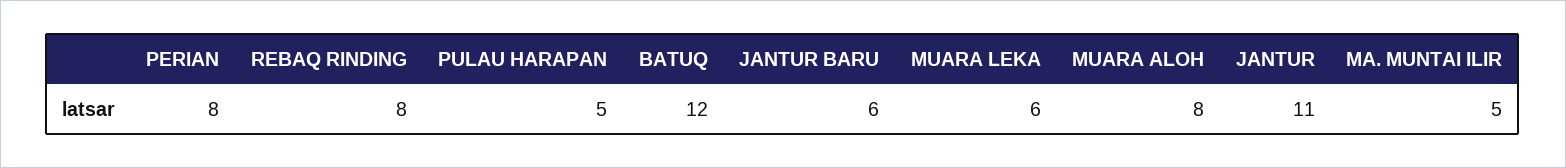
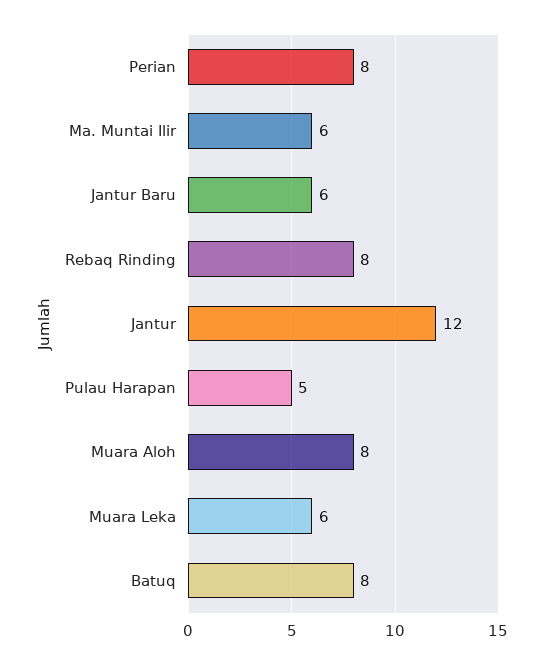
  {
    "PERIAN": 8,
    "REBAQ RINDING": 8,
    "PULAU HARAPAN": 5,
-   "BATUQ": 12,
+   "BATUQ": 8,
    "JANTUR BARU": 6,
    "MUARA LEKA": 6,
    "MUARA ALOH": 8,
-   "JANTUR": 11,
+   "JANTUR": 12,
-   "MA. MUNTAI ILIR": 5
+   "MA. MUNTAI ILIR": 6
  }

